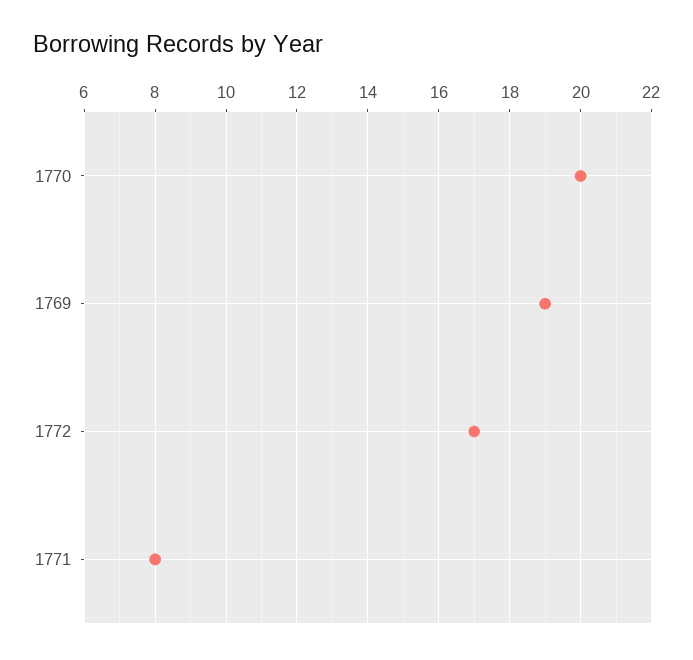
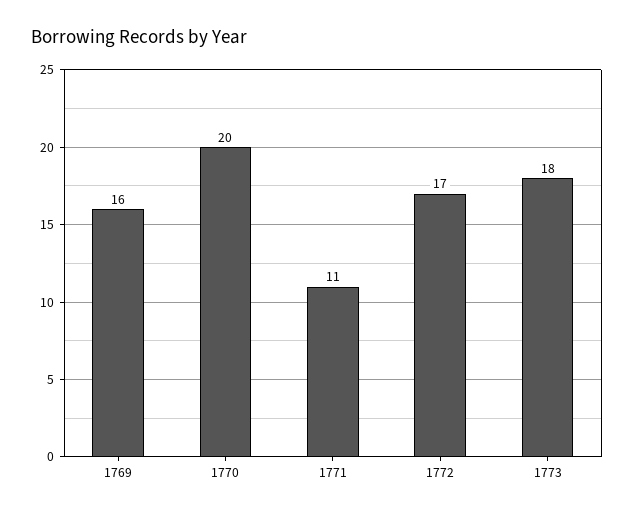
  {
    "1770": 20,
-   "1769": 19,
+   "1769": 16,
    "1772": 17,
-   "1771": 8
+   "1771": 11,
+   "1773": 18
  }

